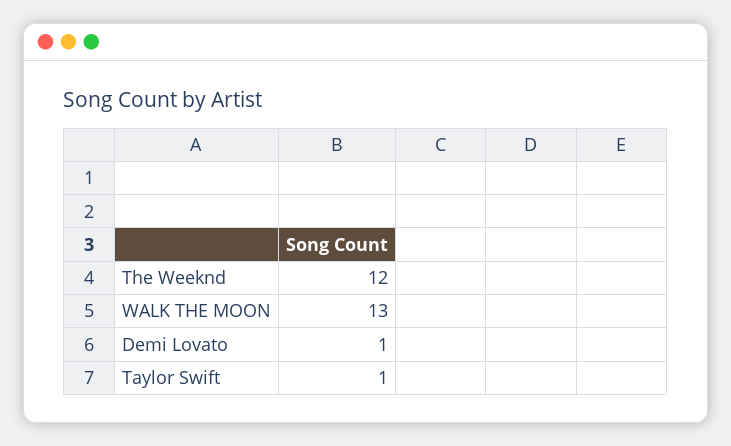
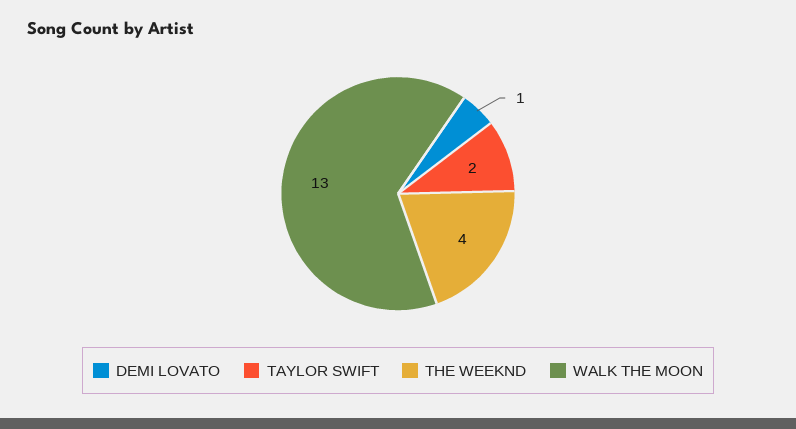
  {
-   "The Weeknd": 12,
+   "The Weeknd": 4,
    "WALK THE MOON": 13,
    "Demi Lovato": 1,
-   "Taylor Swift": 1
+   "Taylor Swift": 2
  }

